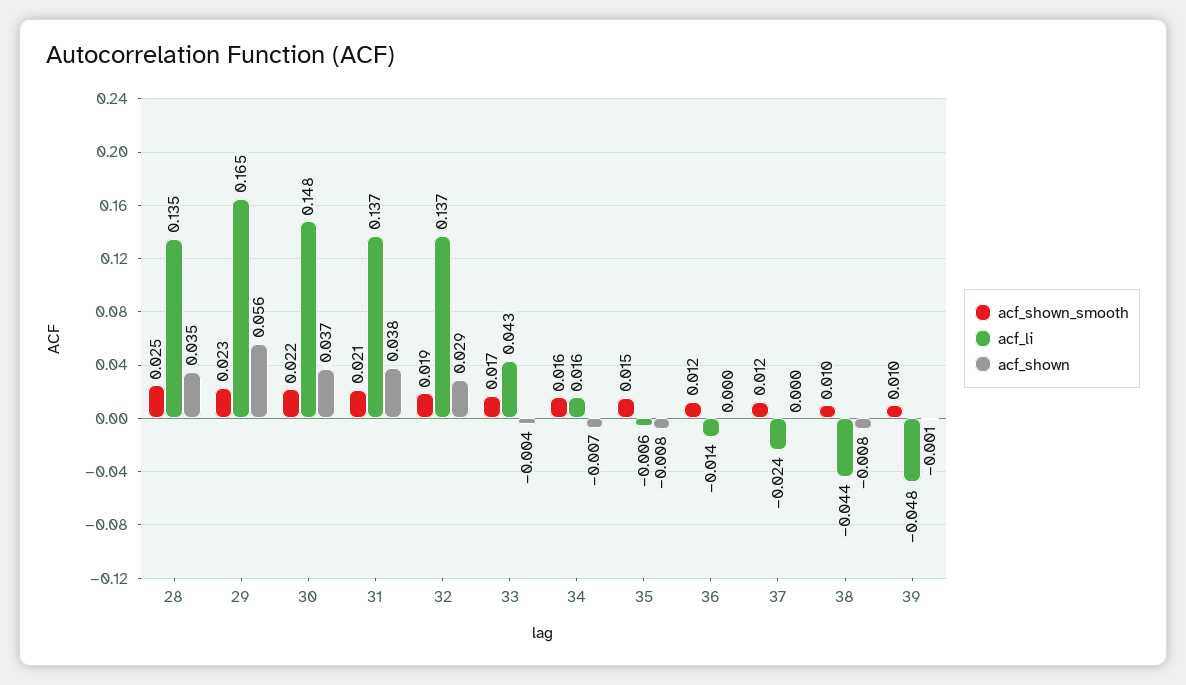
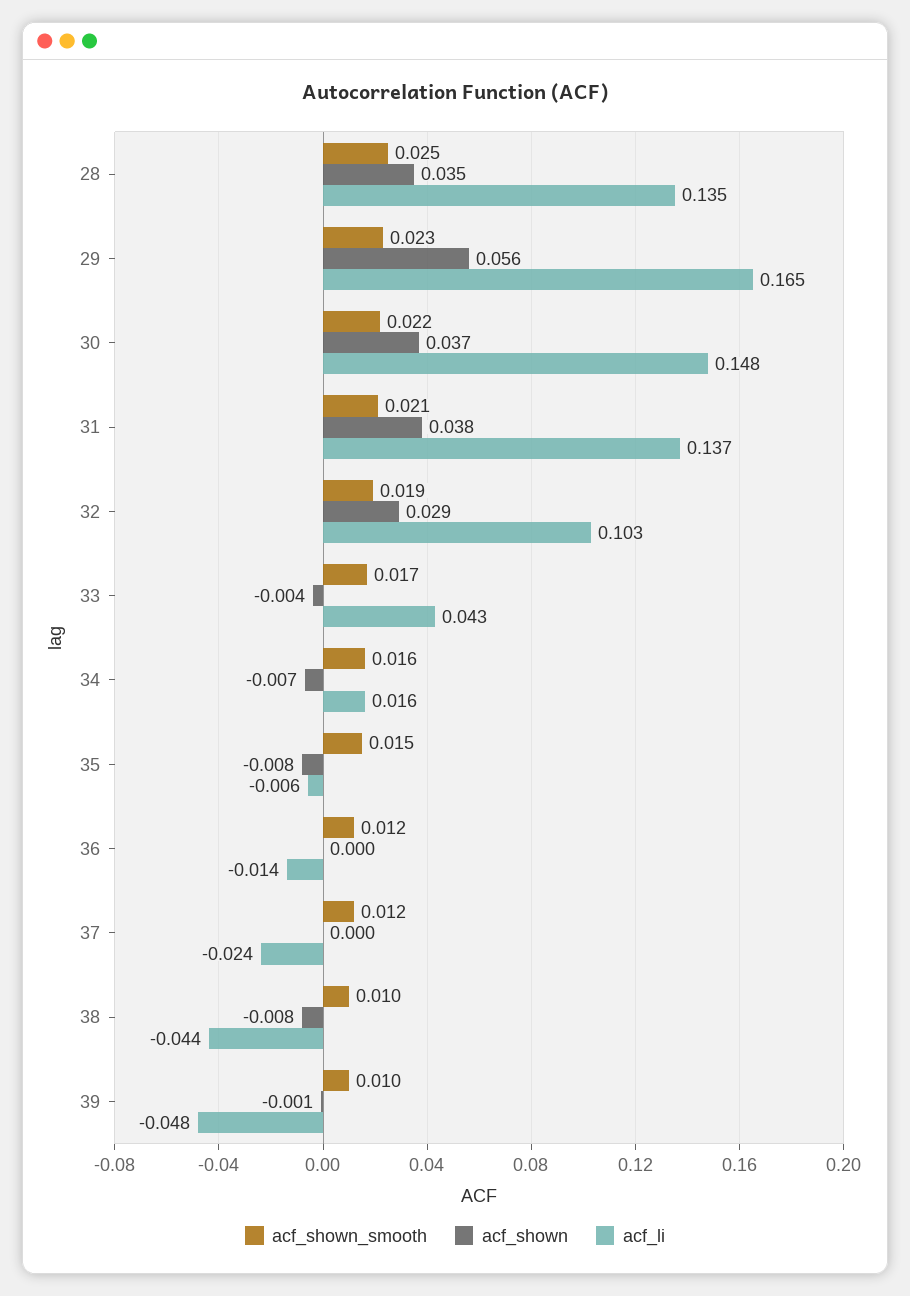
  {
    "acf_shown_smooth": {
      "28": 0.025,
      "29": 0.023,
      "30": 0.022,
      "31": 0.021,
      "32": 0.019,
      "33": 0.017,
      "34": 0.016,
      "35": 0.015,
      "36": 0.012,
      "37": 0.012,
      "38": 0.01,
      "39": 0.01
    },
    "acf_li": {
      "28": 0.135,
      "29": 0.165,
      "30": 0.148,
      "31": 0.137,
-     "32": 0.137,
+     "32": 0.103,
      "33": 0.043,
      "34": 0.016,
      "35": -0.006,
      "36": -0.014,
      "37": -0.024,
      "38": -0.044,
      "39": -0.048
    },
    "acf_shown": {
      "28": 0.035,
      "29": 0.056,
      "30": 0.037,
      "31": 0.038,
      "32": 0.029,
      "33": -0.004,
      "34": -0.007,
      "35": -0.008,
      "36": 0,
      "37": 0,
      "38": -0.008,
      "39": -0.001
    }
  }

